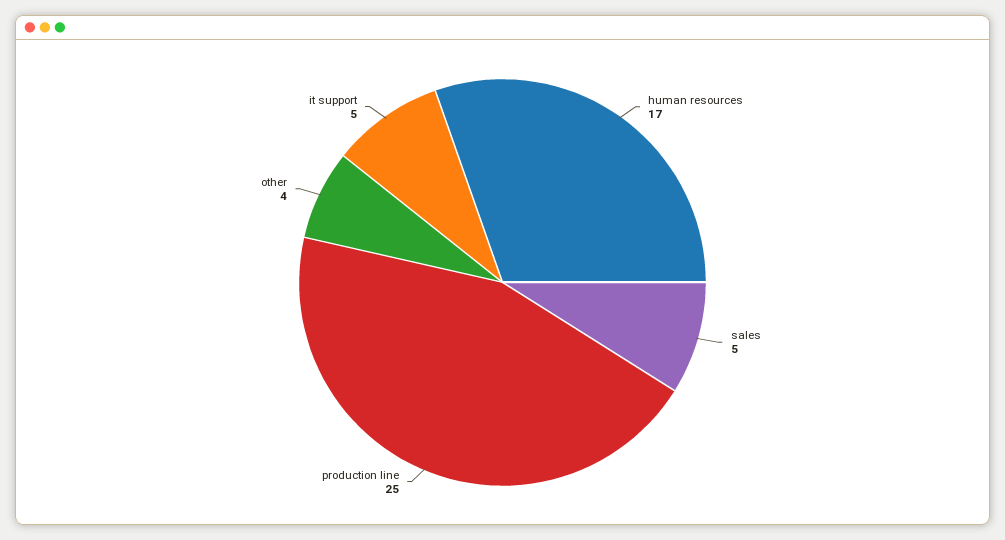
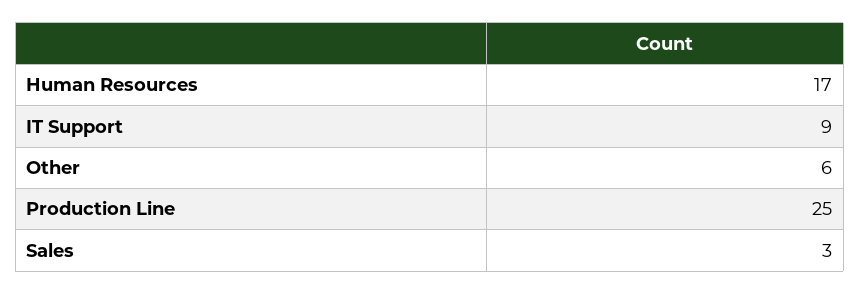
  {
    "human resources": 17,
-   "sales": 5,
+   "sales": 3,
    "production line": 25,
-   "other": 4,
+   "other": 6,
-   "it support": 5
+   "it support": 9
  }

